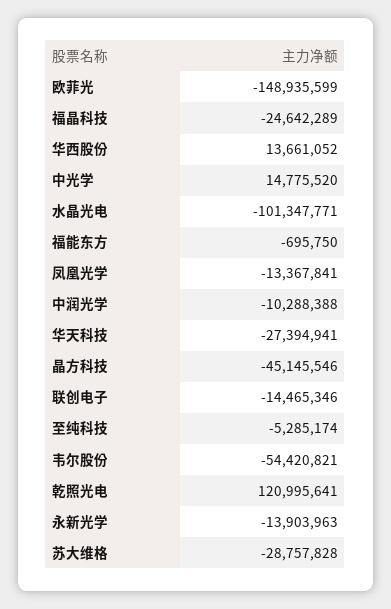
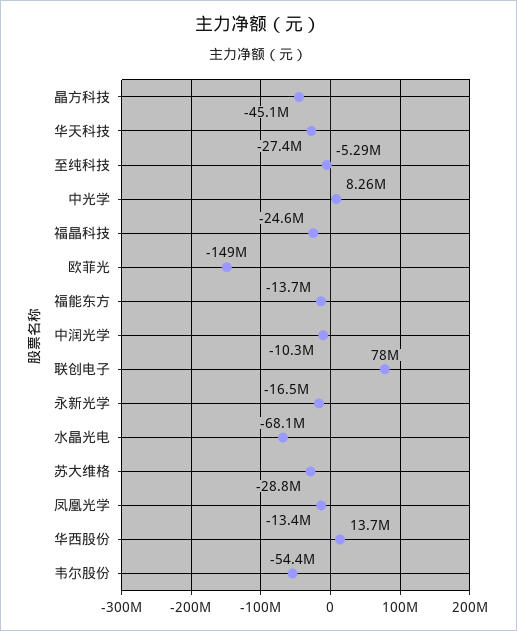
  {
    "欧菲光": -148935599,
    "福晶科技": -24642289,
    "华西股份": 13661052,
-   "中光学": 14775520,
+   "中光学": 8260000,
-   "水晶光电": -101347771,
+   "水晶光电": -68100000,
-   "福能东方": -695750,
+   "福能东方": -13700000,
    "凤凰光学": -13367841,
    "中润光学": -10288388,
    "华天科技": -27394941,
    "晶方科技": -45145546,
-   "联创电子": -14465346,
+   "联创电子": 78000000,
    "至纯科技": -5285174,
    "韦尔股份": -54420821,
-   "乾照光电": 120995641,
-   "永新光学": -13903963,
+   "永新光学": -16500000,
    "苏大维格": -28757828
  }

